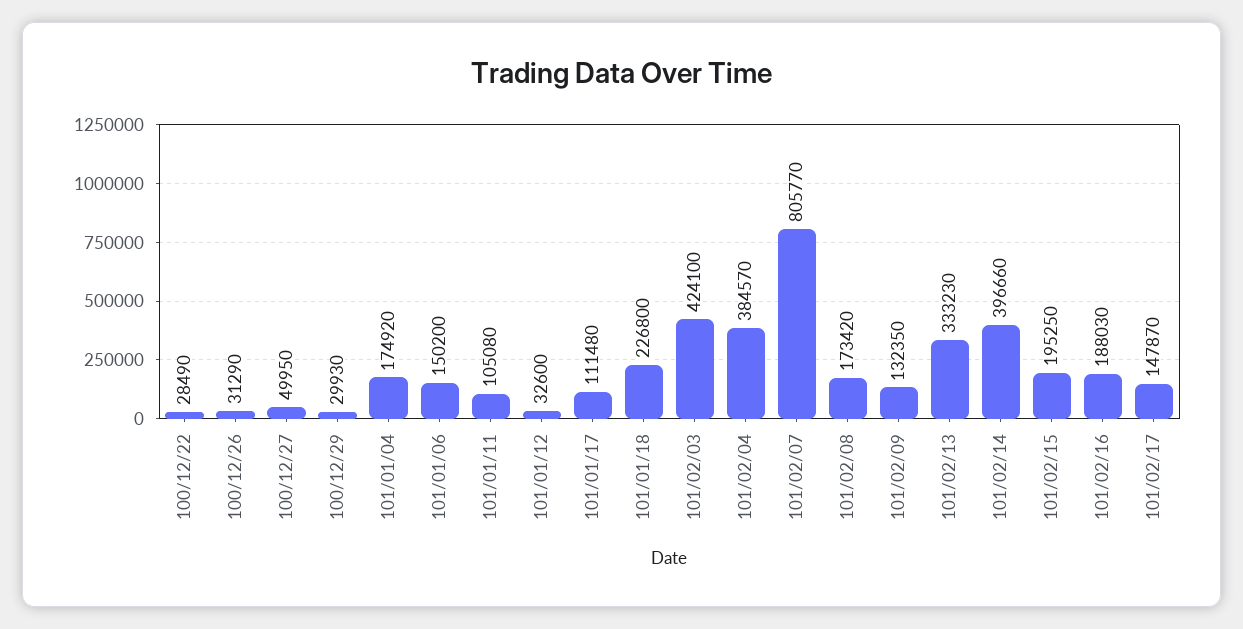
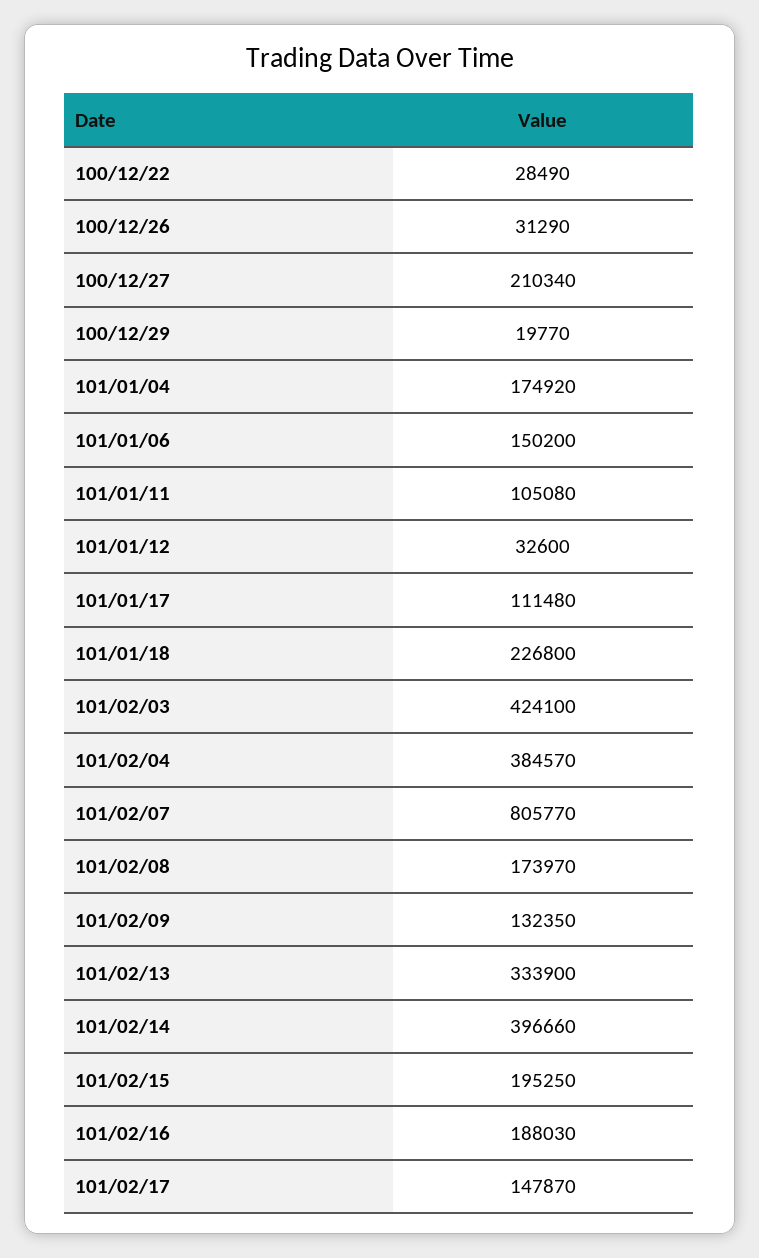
  {
    "100/12/22": 28490,
    "100/12/26": 31290,
-   "100/12/27": 49950,
+   "100/12/27": 210340,
-   "100/12/29": 29930,
+   "100/12/29": 19770,
    "101/01/04": 174920,
    "101/01/06": 150200,
    "101/01/11": 105080,
    "101/01/12": 32600,
    "101/01/17": 111480,
    "101/01/18": 226800,
    "101/02/03": 424100,
    "101/02/04": 384570,
    "101/02/07": 805770,
-   "101/02/08": 173420,
+   "101/02/08": 173970,
    "101/02/09": 132350,
-   "101/02/13": 333230,
+   "101/02/13": 333900,
    "101/02/14": 396660,
    "101/02/15": 195250,
    "101/02/16": 188030,
    "101/02/17": 147870
  }

